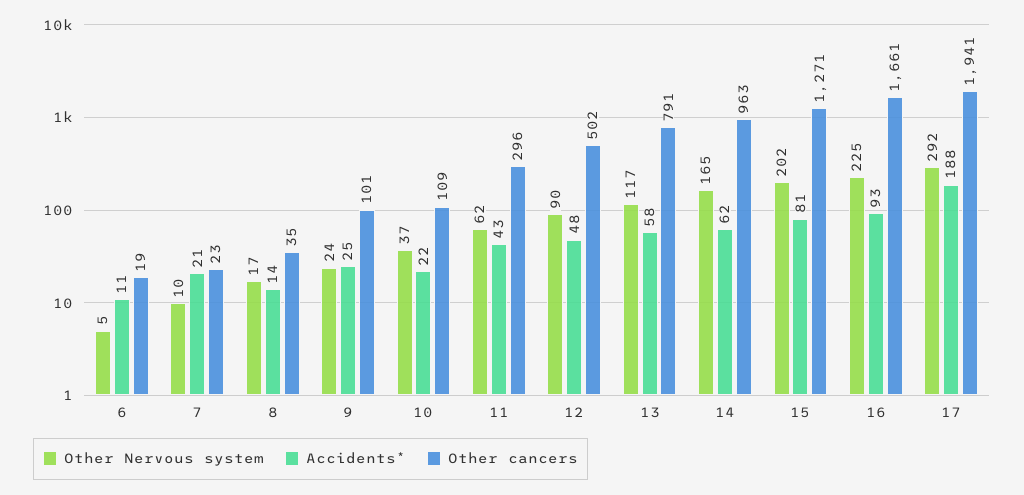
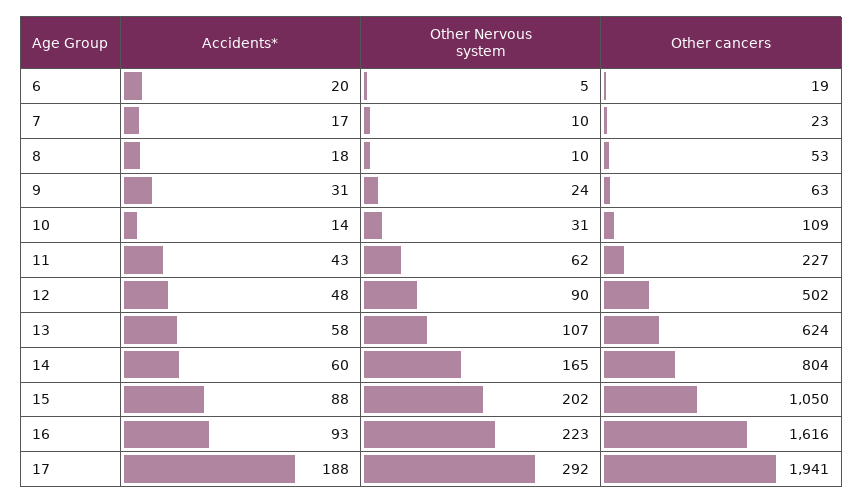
  {
    "Other Nervous system": {
      "6": 5,
      "7": 10,
-     "8": 17,
+     "8": 10,
      "9": 24,
-     "10": 37,
+     "10": 31,
      "11": 62,
      "12": 90,
-     "13": 117,
+     "13": 107,
      "14": 165,
      "15": 202,
-     "16": 225,
+     "16": 223,
      "17": 292
    },
    "Accidents*": {
-     "6": 11,
+     "6": 20,
-     "7": 21,
+     "7": 17,
-     "8": 14,
+     "8": 18,
-     "9": 25,
+     "9": 31,
-     "10": 22,
+     "10": 14,
      "11": 43,
      "12": 48,
      "13": 58,
-     "14": 62,
+     "14": 60,
-     "15": 81,
+     "15": 88,
      "16": 93,
      "17": 188
    },
    "Other cancers": {
      "6": 19,
      "7": 23,
-     "8": 35,
+     "8": 53,
-     "9": 101,
+     "9": 63,
      "10": 109,
-     "11": 296,
+     "11": 227,
      "12": 502,
-     "13": 791,
+     "13": 624,
-     "14": 963,
+     "14": 804,
-     "15": 1271,
+     "15": 1050,
-     "16": 1661,
+     "16": 1616,
      "17": 1941
    }
  }

